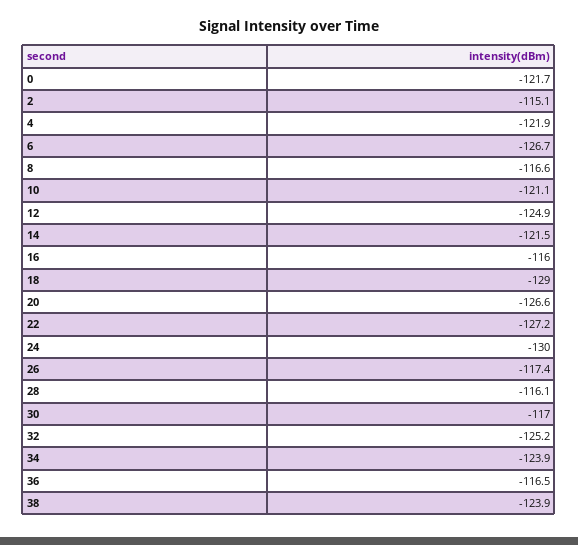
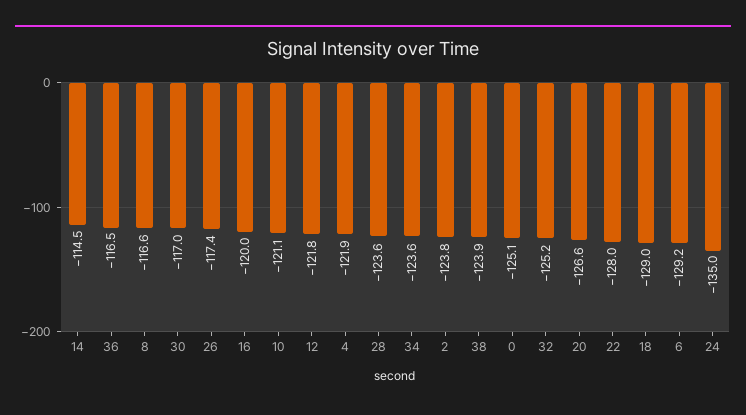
  {
-   "0": -121.7,
+   "0": -125.1,
-   "2": -115.1,
+   "2": -123.8,
    "4": -121.9,
-   "6": -126.7,
+   "6": -129.2,
    "8": -116.6,
    "10": -121.1,
-   "12": -124.9,
+   "12": -121.8,
-   "14": -121.5,
+   "14": -114.5,
-   "16": -116,
+   "16": -120,
    "18": -129,
    "20": -126.6,
-   "22": -127.2,
+   "22": -128,
-   "24": -130,
+   "24": -135,
    "26": -117.4,
-   "28": -116.1,
+   "28": -123.6,
    "30": -117,
    "32": -125.2,
-   "34": -123.9,
+   "34": -123.6,
    "36": -116.5,
    "38": -123.9
  }

